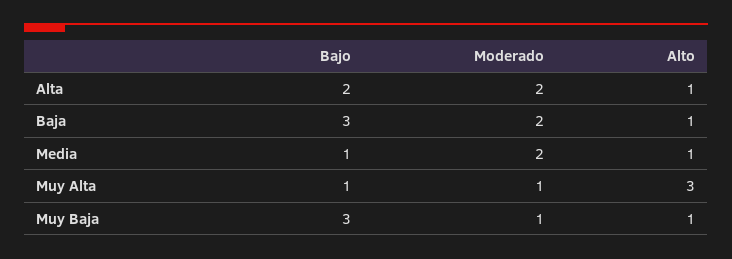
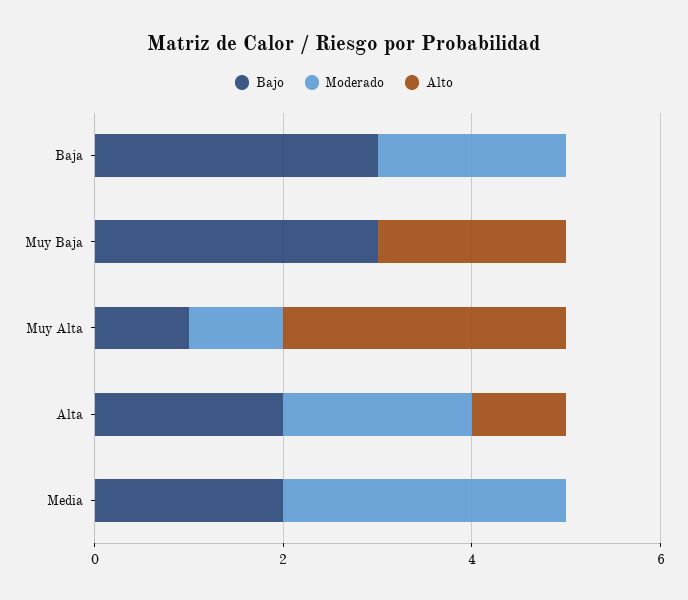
  {
    "Bajo": {
      "Alta": 2,
      "Baja": 3,
-     "Media": 1,
+     "Media": 2,
      "Muy Alta": 1,
      "Muy Baja": 3
    },
    "Moderado": {
      "Alta": 2,
      "Baja": 2,
-     "Media": 2,
+     "Media": 3,
      "Muy Alta": 1,
-     "Muy Baja": 1
+     "Muy Baja": 0
    },
    "Alto": {
      "Alta": 1,
-     "Baja": 1,
+     "Baja": 0,
-     "Media": 1,
+     "Media": 0,
      "Muy Alta": 3,
-     "Muy Baja": 1
+     "Muy Baja": 2
    }
  }

